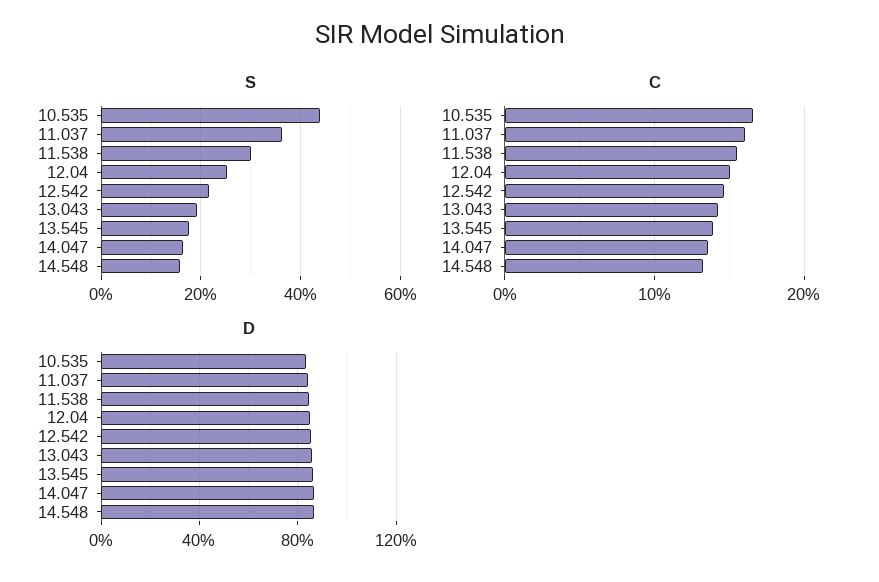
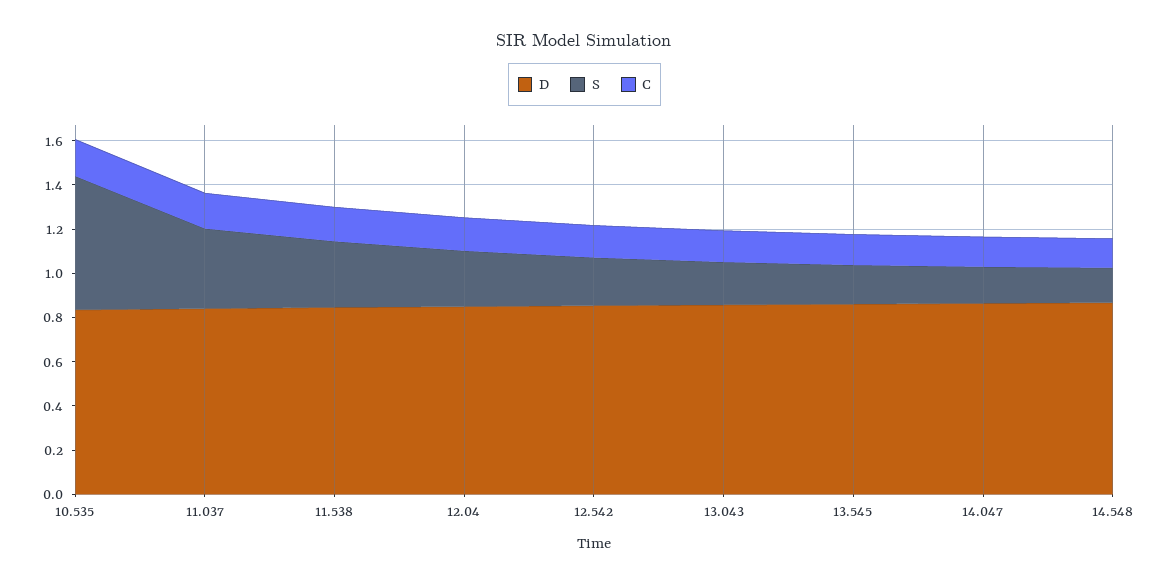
  {
    "S": {
-     "10.535": 0.44,
+     "10.535": 0.6,
      "11.037": 0.36,
      "11.538": 0.3,
      "12.04": 0.26,
      "12.542": 0.22,
      "13.043": 0.2,
      "13.545": 0.18,
      "14.047": 0.16,
      "14.548": 0.16
    },
    "C": {
      "10.535": 0.17,
      "11.037": 0.16,
      "11.538": 0.15,
      "12.04": 0.15,
      "12.542": 0.15,
      "13.043": 0.14,
      "13.545": 0.14,
      "14.047": 0.14,
      "14.548": 0.13
    },
    "D": {
      "10.535": 0.85,
      "11.037": 0.85,
      "11.538": 0.85,
      "12.04": 0.85,
      "12.542": 0.85,
      "13.043": 0.85,
      "13.545": 0.85,
      "14.047": 0.85,
      "14.548": 0.85
    }
  }

